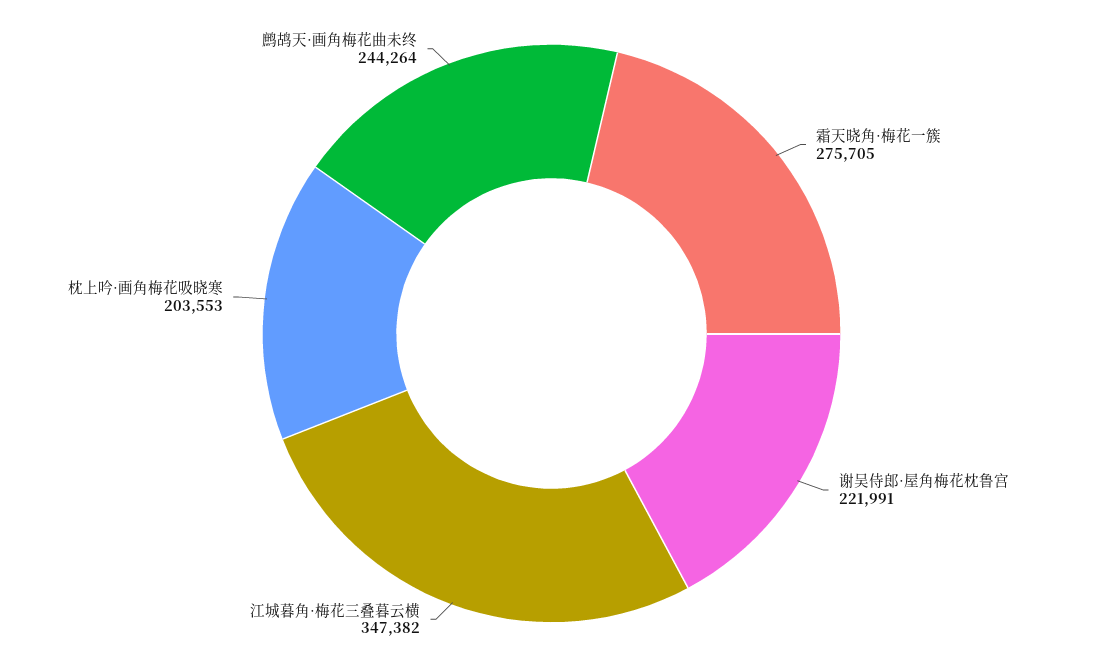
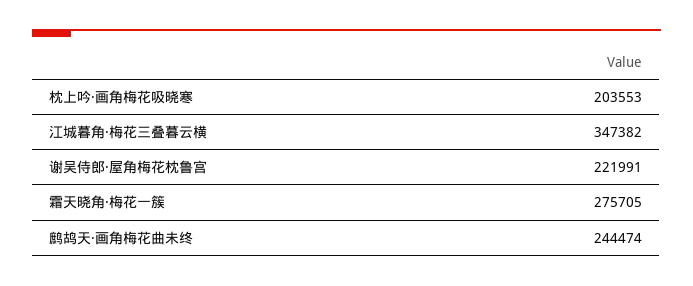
  {
    "霜天晓角·梅花一簇": 275705,
    "谢吴侍郎·屋角梅花枕鲁宫": 221991,
    "江城暮角·梅花三叠暮云横": 347382,
    "枕上吟·画角梅花吸晓寒": 203553,
-   "鹧鸪天·画角梅花曲未终": 244264
+   "鹧鸪天·画角梅花曲未终": 244474
  }

